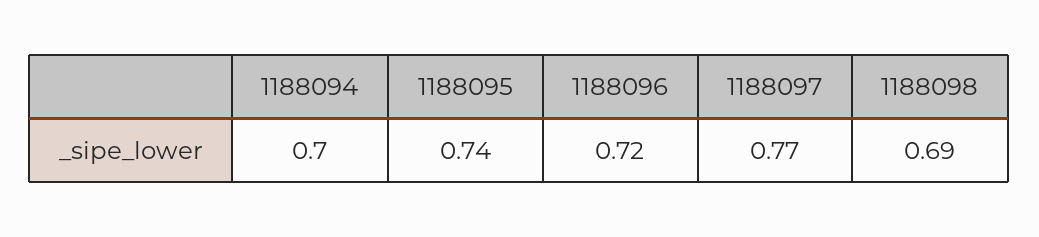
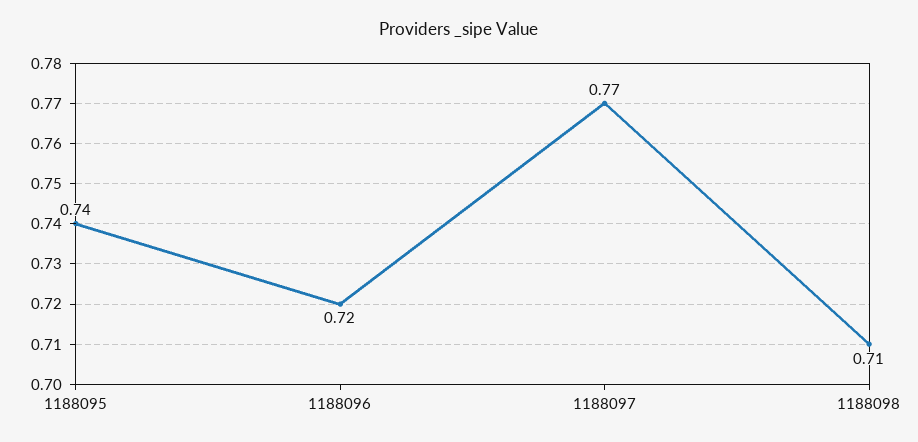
  {
-   "1188094": 0.7,
    "1188095": 0.74,
    "1188096": 0.72,
    "1188097": 0.77,
-   "1188098": 0.69
+   "1188098": 0.71
  }

